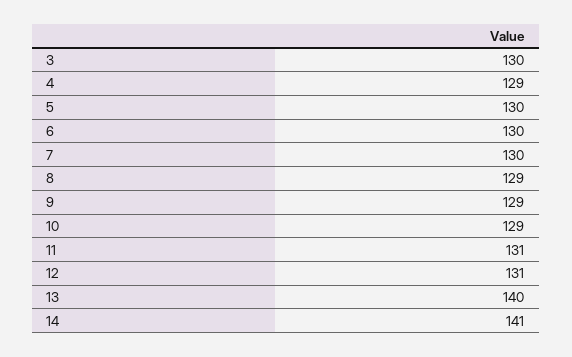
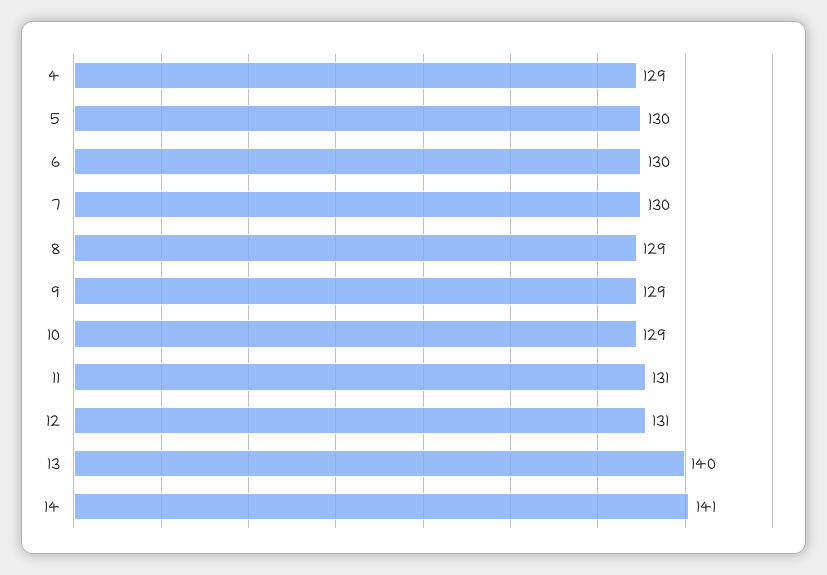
  {
-   "3": 130,
    "4": 129,
    "5": 130,
    "6": 130,
    "7": 130,
    "8": 129,
    "9": 129,
    "10": 129,
    "11": 131,
    "12": 131,
    "13": 140,
    "14": 141
  }

